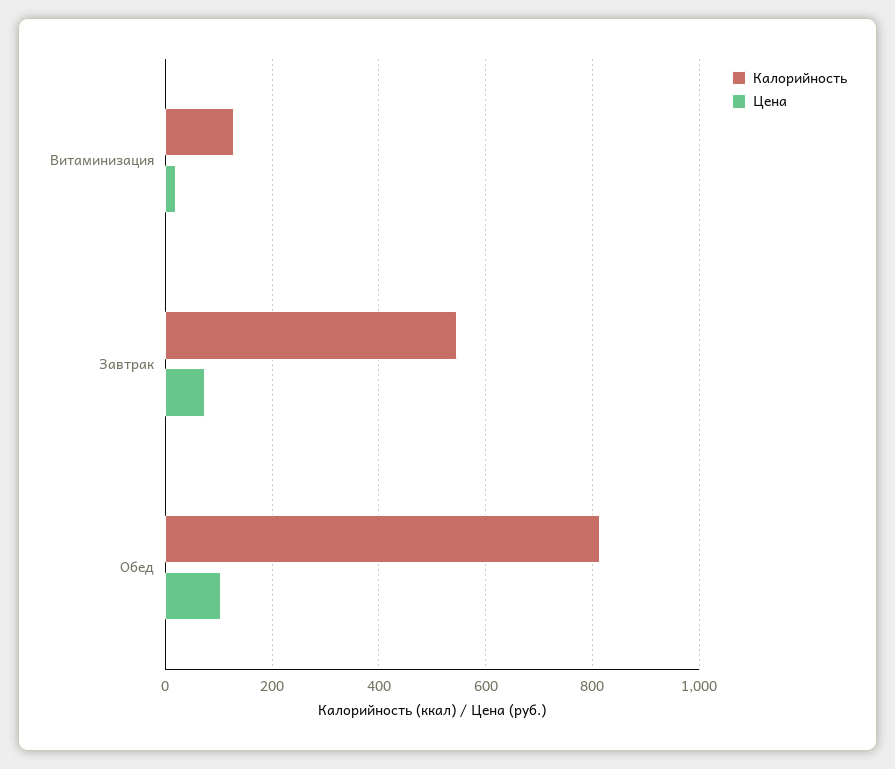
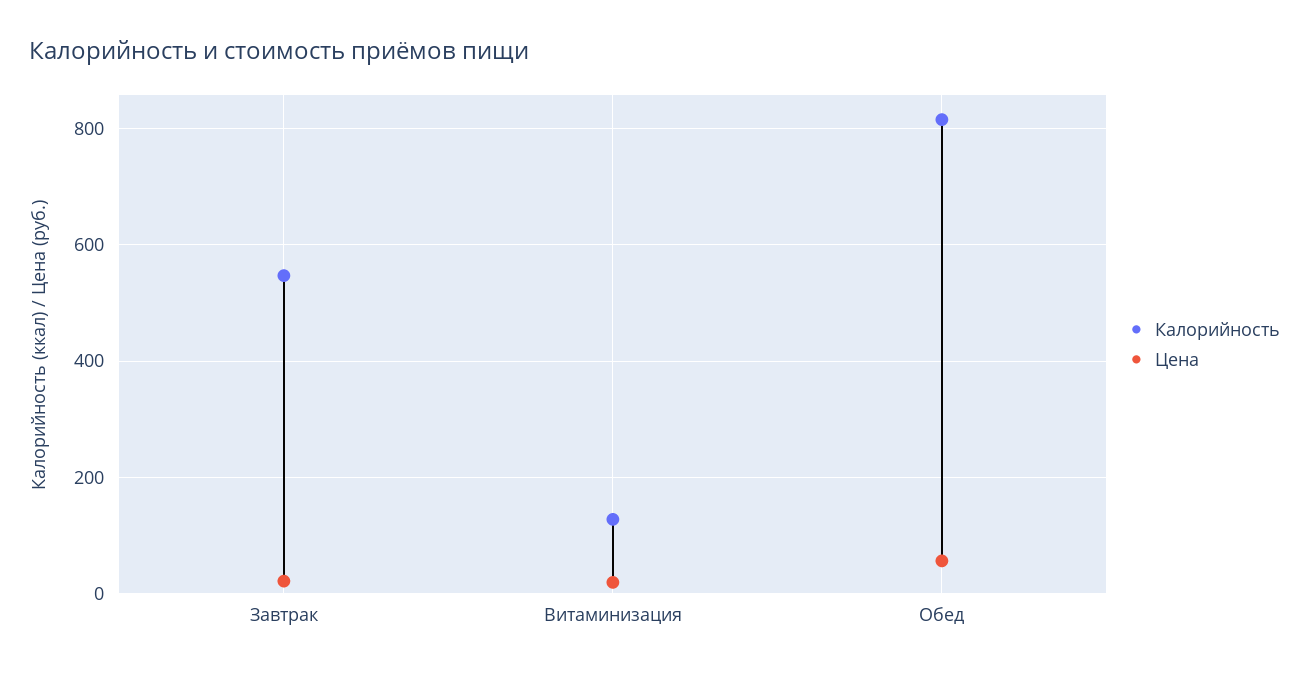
  {
    "Калорийность": {
      "Витаминизация": 120,
      "Завтрак": 540,
      "Обед": 820
    },
    "Цена": {
      "Витаминизация": 20,
-     "Завтрак": 80,
+     "Завтрак": 20,
-     "Обед": 100
+     "Обед": 60
    }
  }

